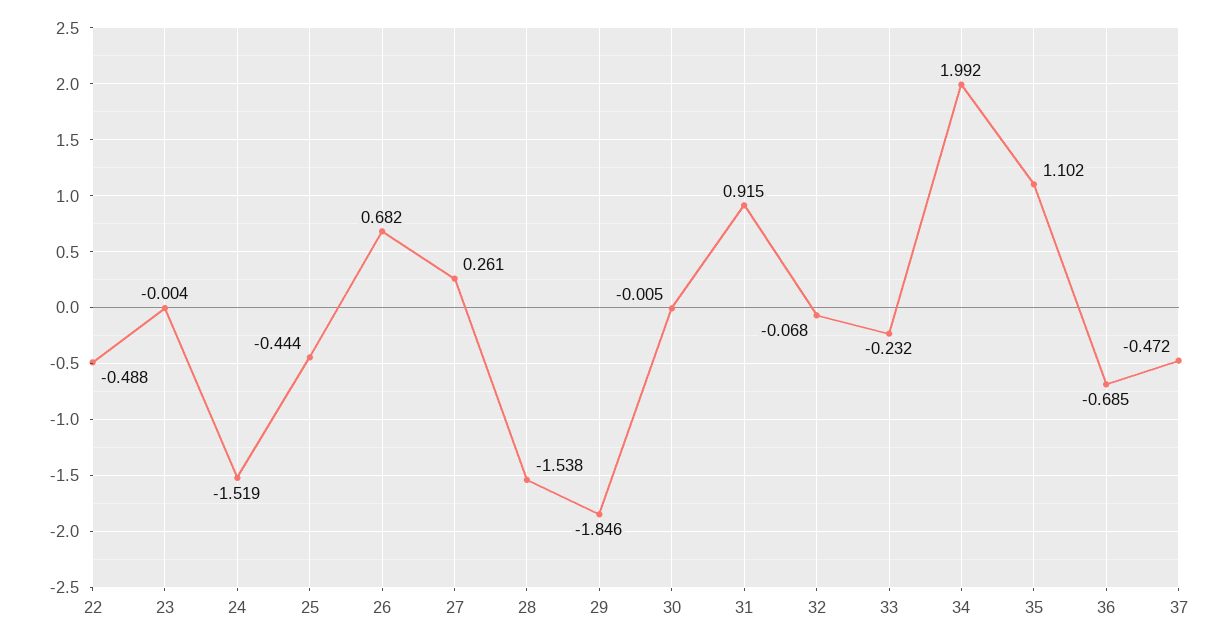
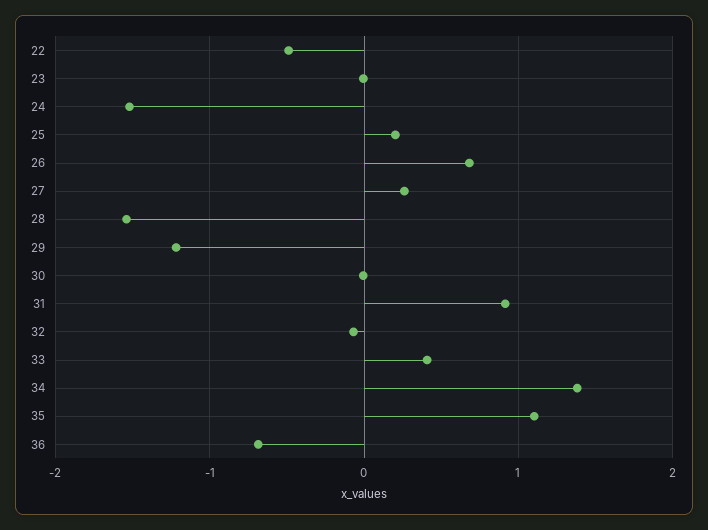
  {
    "22": -0.488,
    "23": -0.004,
    "24": -1.519,
-   "25": -0.444,
+   "25": 0.2,
    "26": 0.682,
    "27": 0.261,
    "28": -1.538,
-   "29": -1.846,
+   "29": -1.2,
    "30": -0.005,
    "31": 0.915,
    "32": -0.068,
-   "33": -0.232,
+   "33": 0.4,
-   "34": 1.992,
+   "34": 1.4,
    "35": 1.102,
-   "36": -0.685,
+   "36": -0.685
-   "37": -0.472
  }

